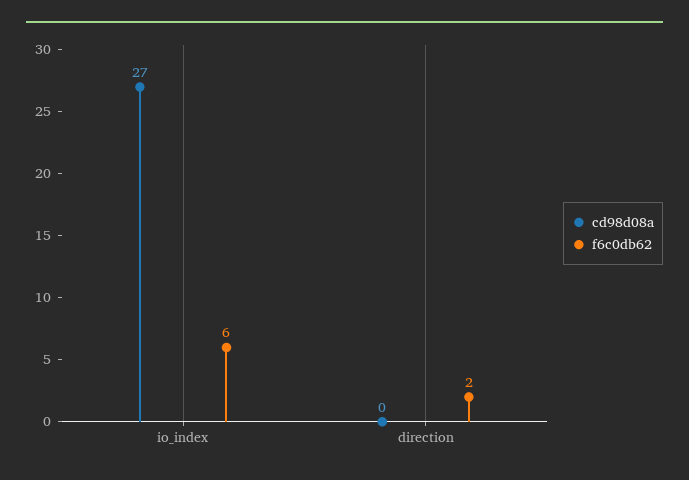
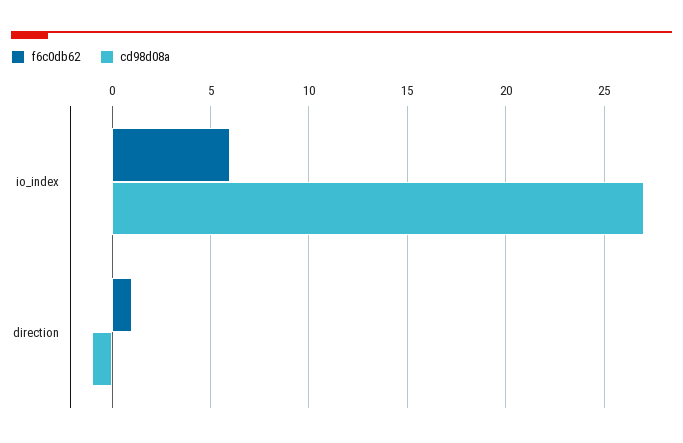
  {
    "cd98d08a": {
      "io_index": 27,
-     "direction": 0
+     "direction": -1
    },
    "f6c0db62": {
      "io_index": 6,
-     "direction": 2
+     "direction": 1
    }
  }

